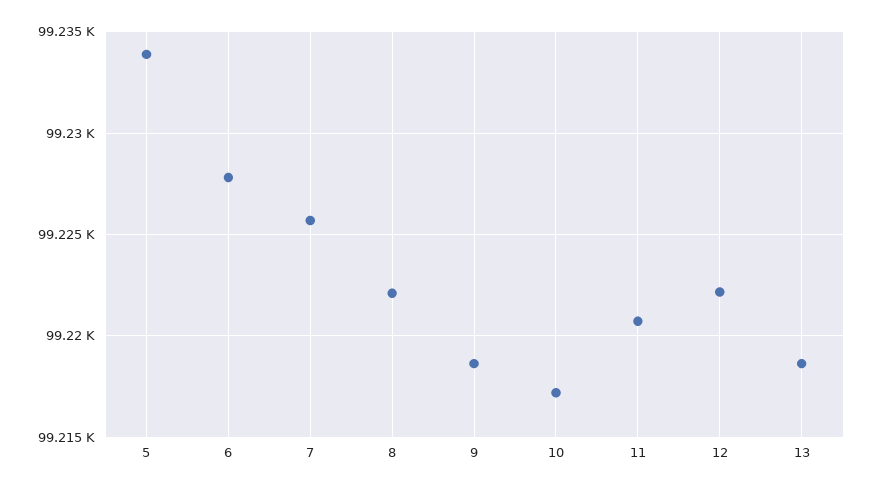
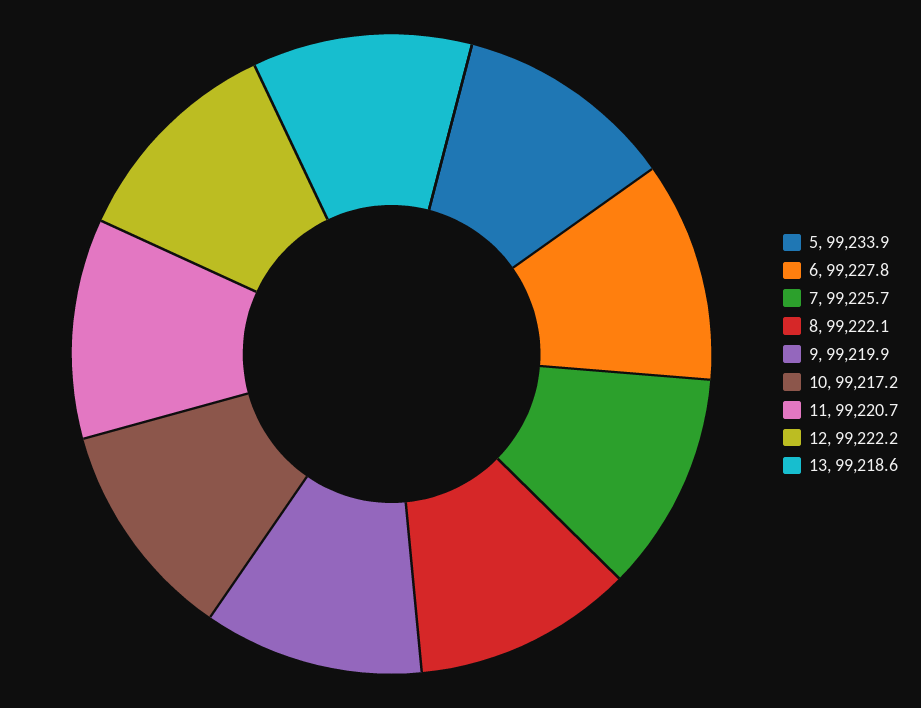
  {
    "5": 99233.9,
    "6": 99227.8,
    "7": 99225.7,
    "8": 99222.1,
-   "9": 99218.5,
+   "9": 99219.9,
    "10": 99217.2,
    "11": 99220.7,
    "12": 99222.2,
    "13": 99218.6
  }

